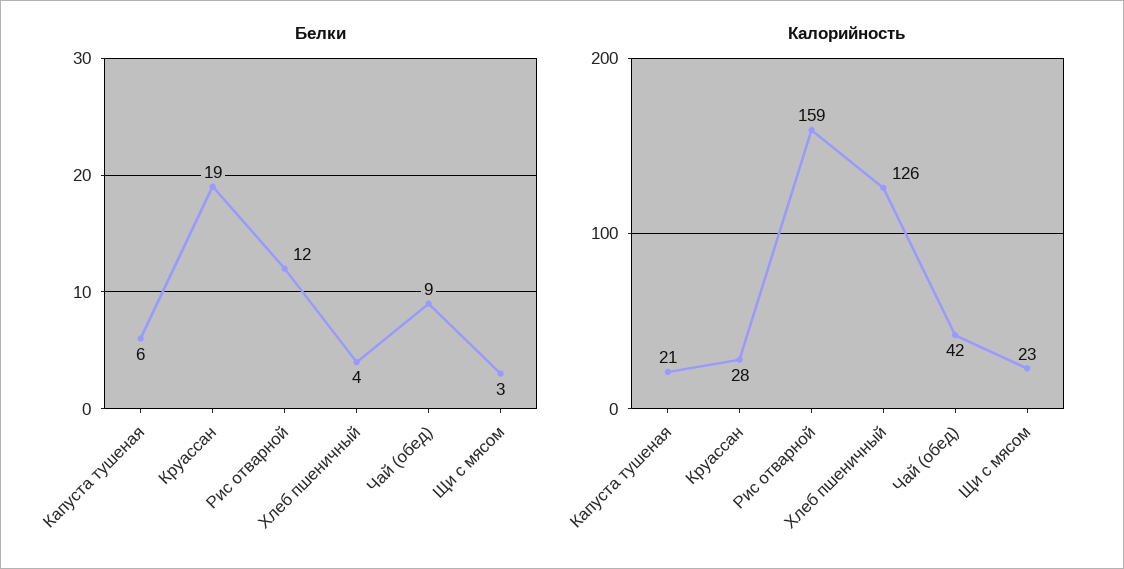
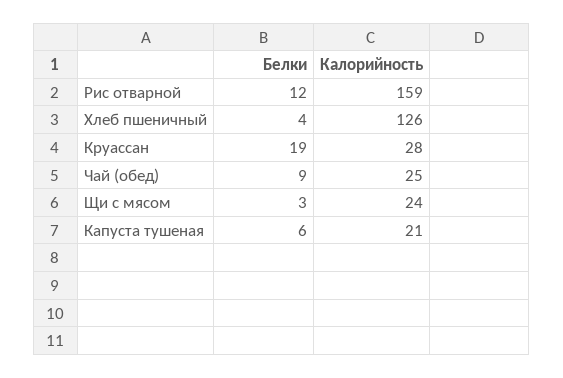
  {
    "Белки": {
      "Капуста тушеная": 6,
      "Круассан": 19,
      "Рис отварной": 12,
      "Хлеб пшеничный": 4,
      "Чай (обед)": 9,
      "Щи с мясом": 3
    },
    "Калорийность": {
      "Капуста тушеная": 21,
      "Круассан": 28,
      "Рис отварной": 159,
      "Хлеб пшеничный": 126,
-     "Чай (обед)": 42,
+     "Чай (обед)": 25,
-     "Щи с мясом": 23
+     "Щи с мясом": 24
    }
  }

